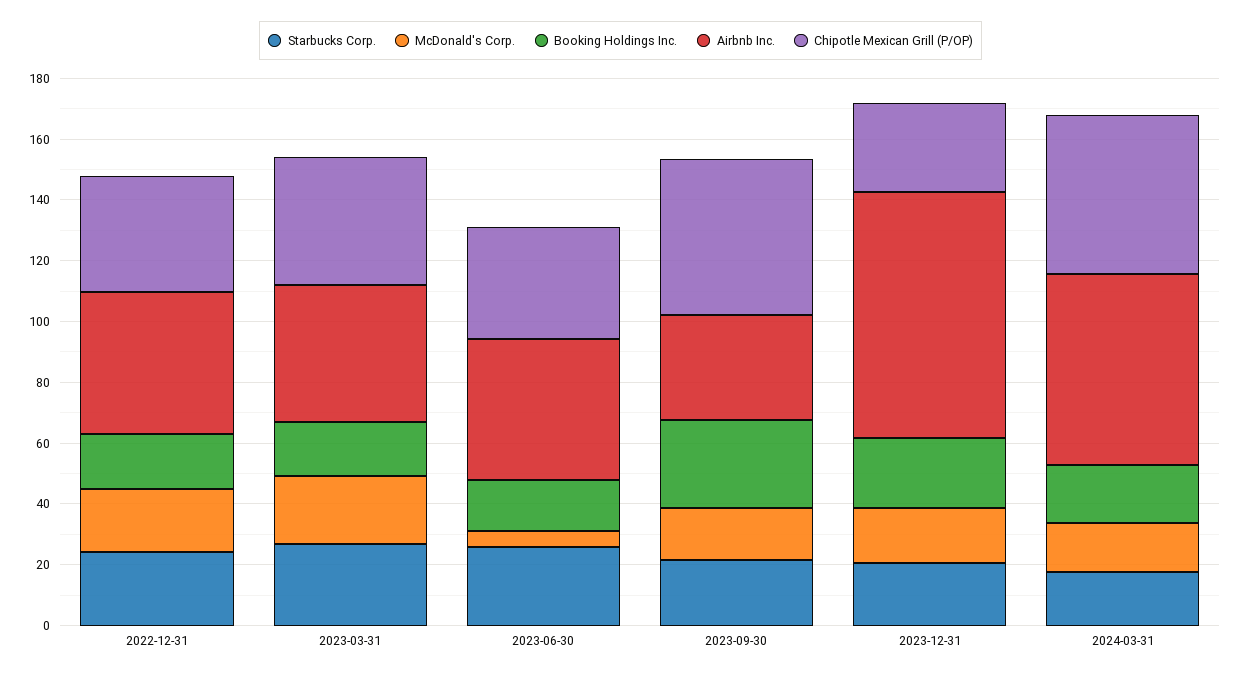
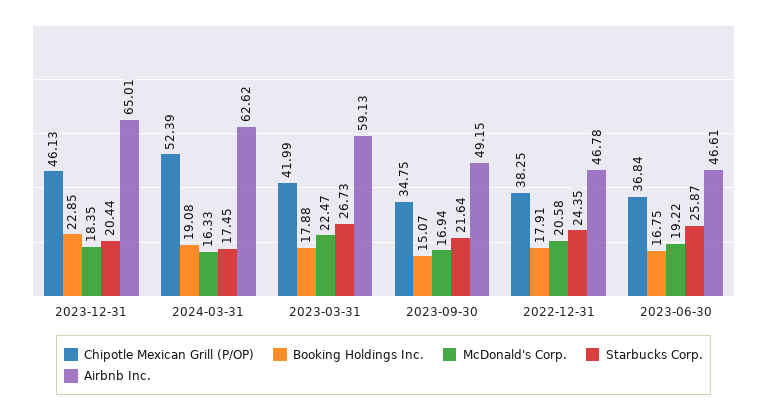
  {
    "Starbucks Corp.": {
      "2022-12-31": 24.35,
      "2023-03-31": 26.73,
      "2023-06-30": 25.87,
      "2023-09-30": 21.64,
      "2023-12-31": 20.44,
      "2024-03-31": 17.45
    },
    "McDonald's Corp.": {
      "2022-12-31": 20.58,
      "2023-03-31": 22.47,
-     "2023-06-30": 5,
+     "2023-06-30": 19.22,
      "2023-09-30": 16.94,
      "2023-12-31": 18.35,
      "2024-03-31": 16.33
    },
    "Booking Holdings Inc.": {
      "2022-12-31": 17.91,
      "2023-03-31": 17.88,
      "2023-06-30": 16.75,
-     "2023-09-30": 30,
+     "2023-09-30": 15.07,
      "2023-12-31": 22.85,
      "2024-03-31": 19.08
    },
    "Airbnb Inc.": {
      "2022-12-31": 46.78,
-     "2023-03-31": 45,
+     "2023-03-31": 59.13,
      "2023-06-30": 46.61,
-     "2023-09-30": 35,
+     "2023-09-30": 49.15,
-     "2023-12-31": 80,
+     "2023-12-31": 65.01,
      "2024-03-31": 62.62
    },
    "Chipotle Mexican Grill (P/OP)": {
      "2022-12-31": 38.25,
      "2023-03-31": 41.99,
      "2023-06-30": 36.84,
-     "2023-09-30": 50,
+     "2023-09-30": 34.75,
-     "2023-12-31": 30,
+     "2023-12-31": 46.13,
      "2024-03-31": 52.39
    }
  }

